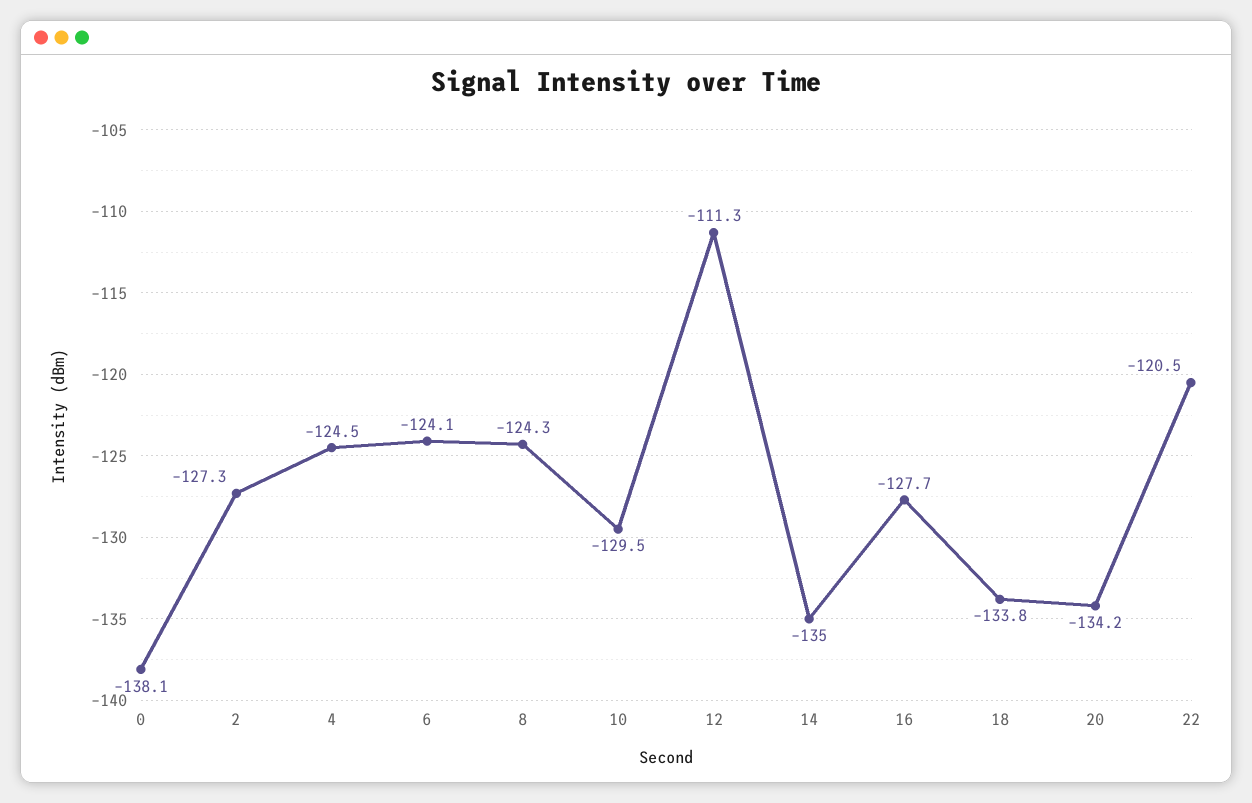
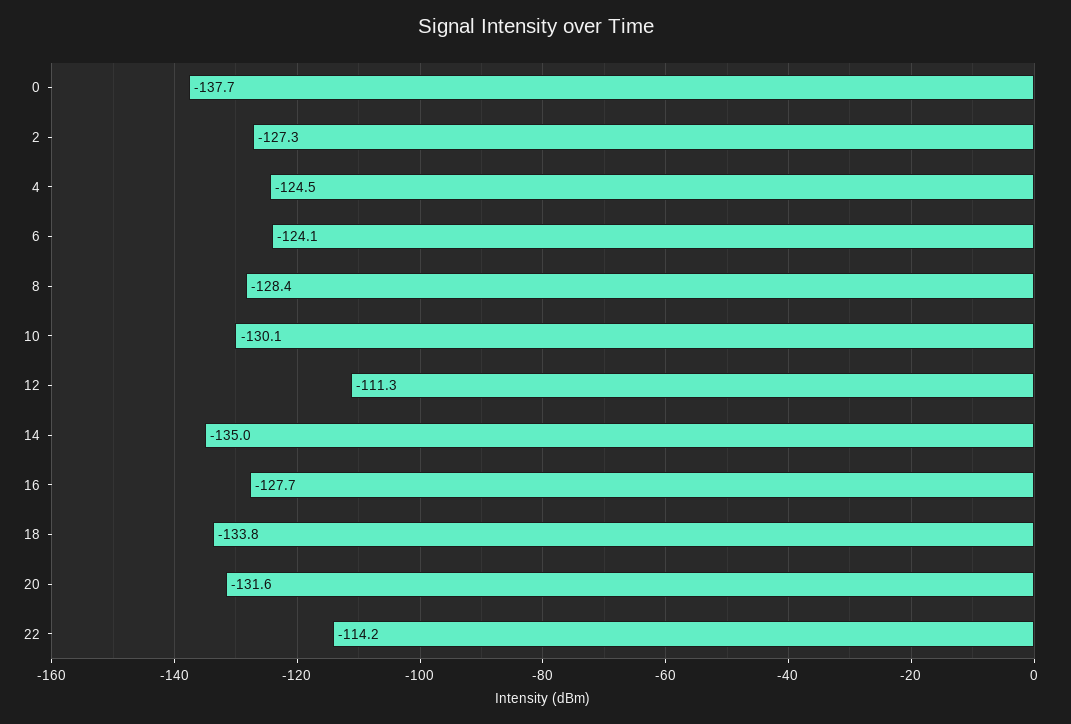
  {
-   "0": -138.1,
+   "0": -137.7,
    "2": -127.3,
    "4": -124.5,
    "6": -124.1,
-   "8": -124.3,
+   "8": -128.4,
-   "10": -129.5,
+   "10": -130.1,
    "12": -111.3,
    "14": -135,
    "16": -127.7,
    "18": -133.8,
-   "20": -134.2,
+   "20": -131.6,
-   "22": -120.5
+   "22": -114.2
  }

